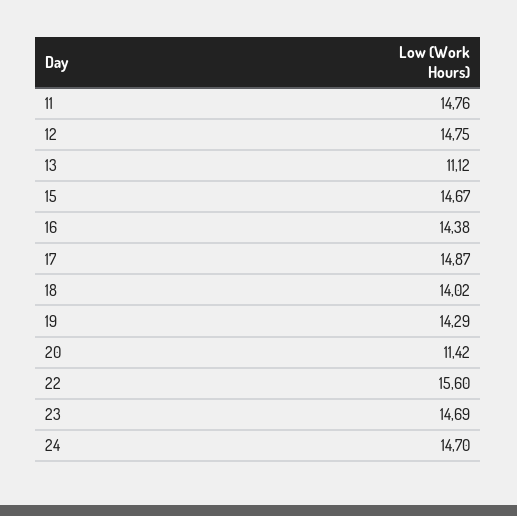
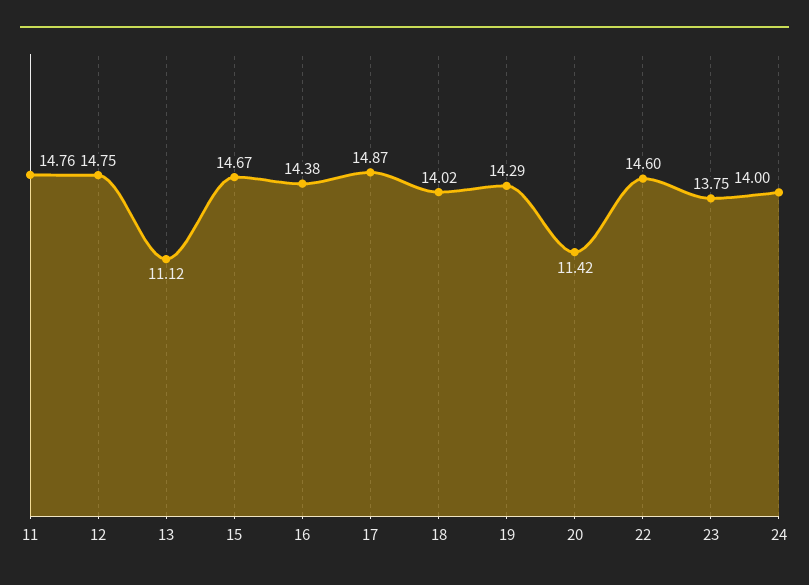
  {
    "11": 14.76,
    "12": 14.75,
    "13": 11.12,
    "15": 14.67,
    "16": 14.38,
    "17": 14.87,
    "18": 14.02,
    "19": 14.29,
    "20": 11.42,
-   "22": 15.6,
+   "22": 14.6,
-   "23": 14.69,
+   "23": 13.75,
-   "24": 14.7
+   "24": 14
  }

